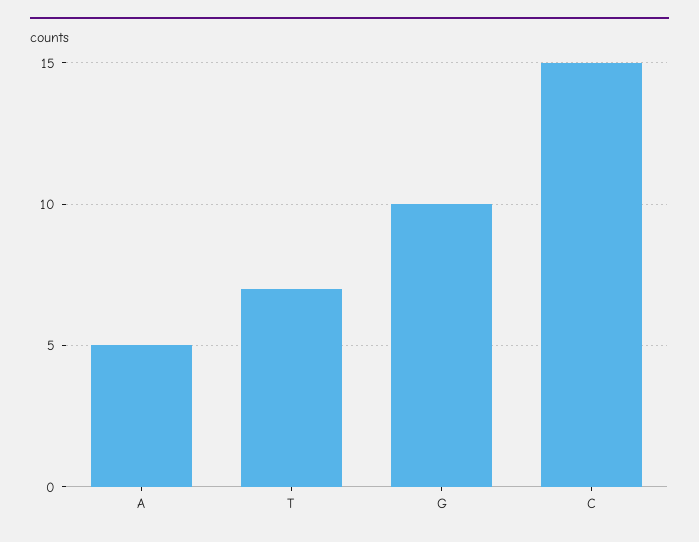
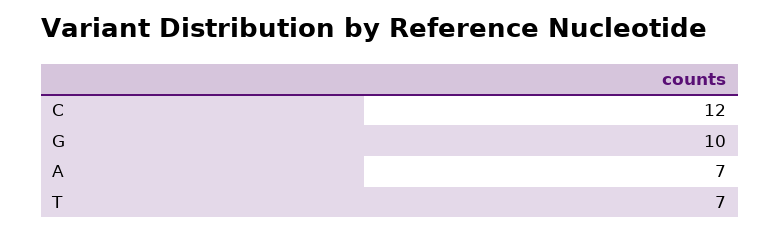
  {
-   "A": 5,
+   "A": 7,
    "T": 7,
    "G": 10,
-   "C": 15
+   "C": 12
  }

